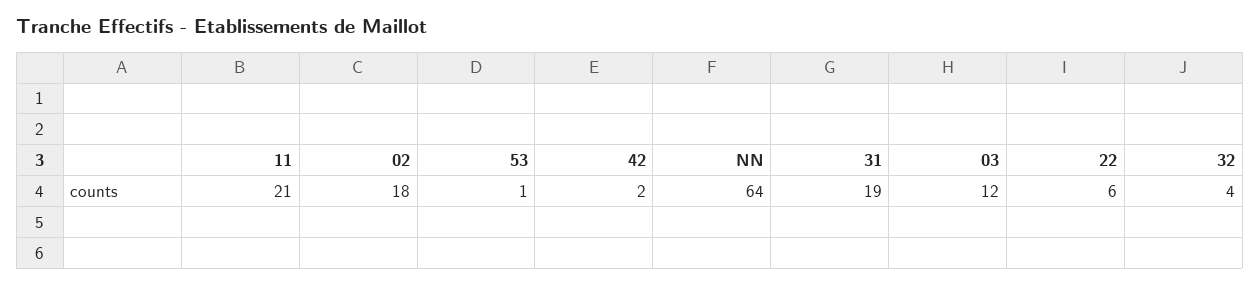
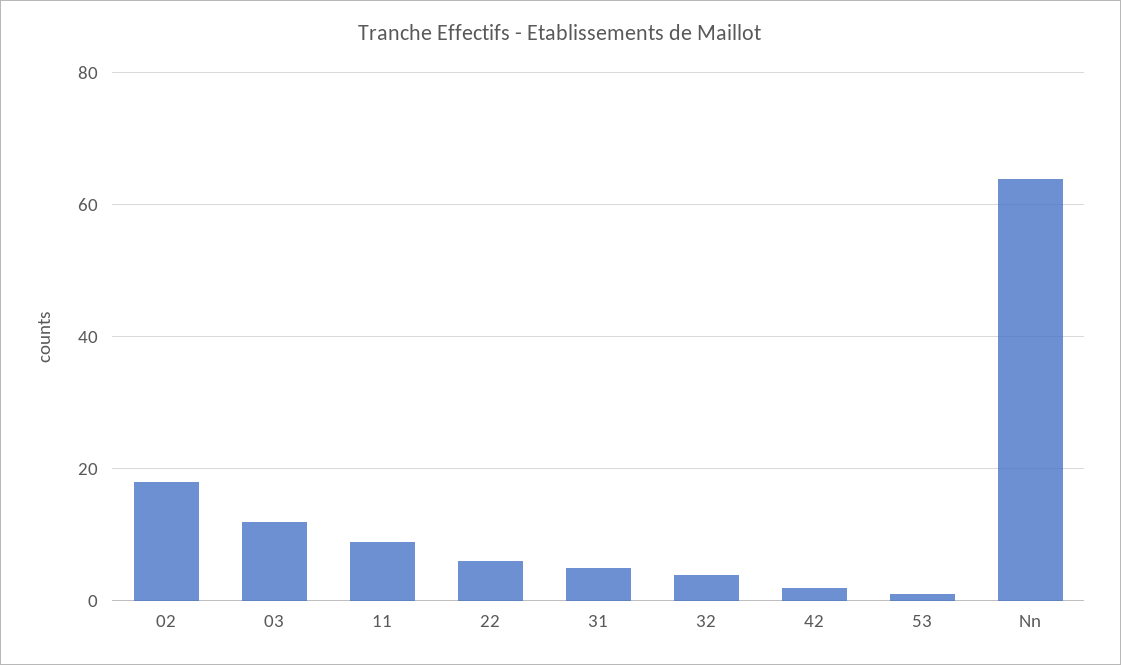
  {
-   "11": 21,
+   "11": 10,
    "02": 18,
    "53": 1,
    "42": 2,
    "NN": 64,
-   "31": 19,
+   "31": 5,
    "03": 12,
    "22": 6,
    "32": 4
  }

